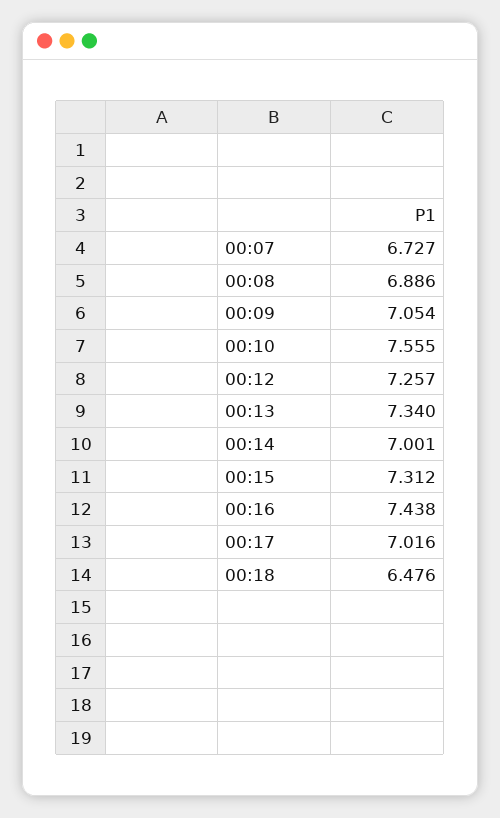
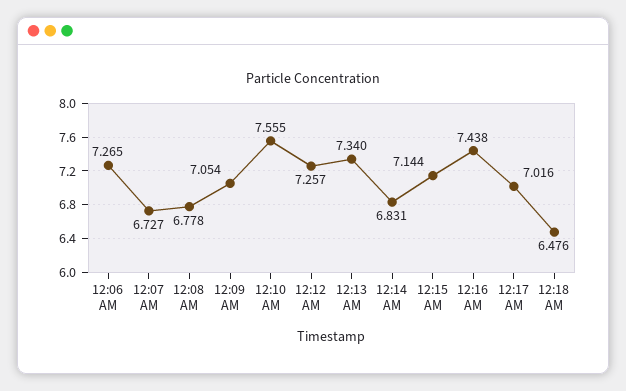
  {
    "00:07": 6.727,
-   "00:08": 6.886,
+   "00:08": 6.778,
    "00:09": 7.054,
    "00:10": 7.555,
    "00:12": 7.257,
    "00:13": 7.34,
-   "00:14": 7.001,
+   "00:14": 6.831,
-   "00:15": 7.312,
+   "00:15": 7.144,
    "00:16": 7.438,
    "00:17": 7.016,
-   "00:18": 6.476
+   "00:18": 6.476,
+   "12:06 AM": 7.265
  }

